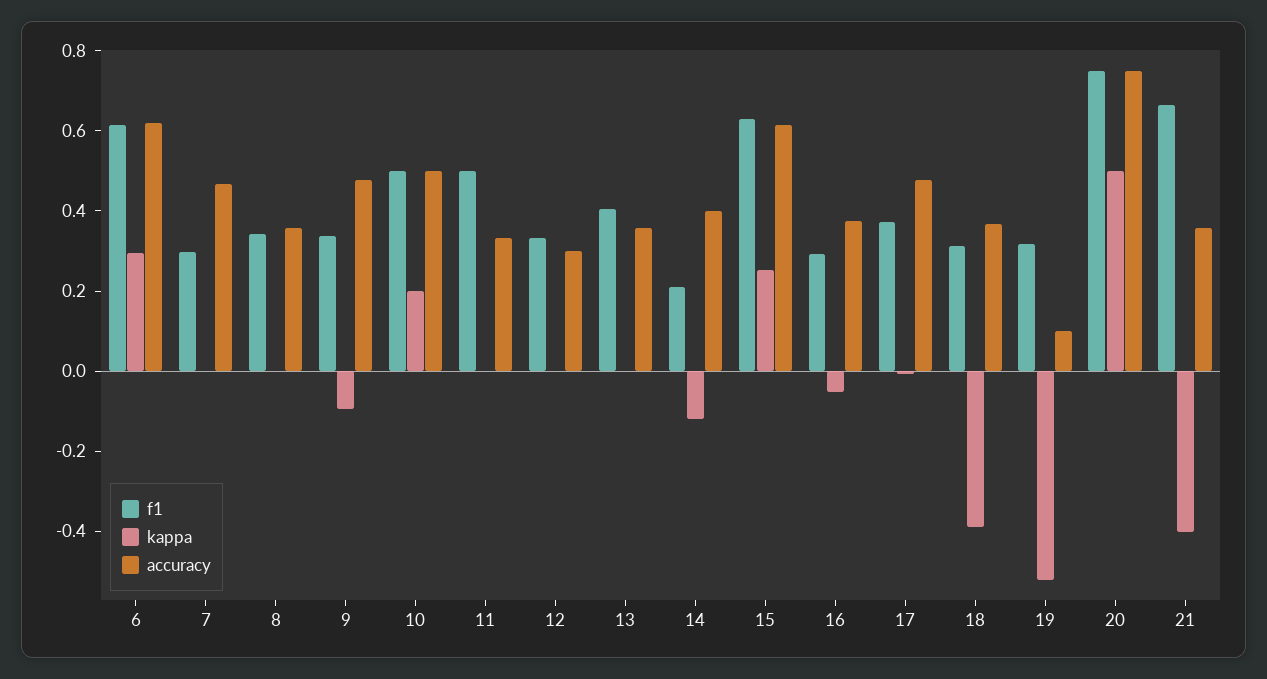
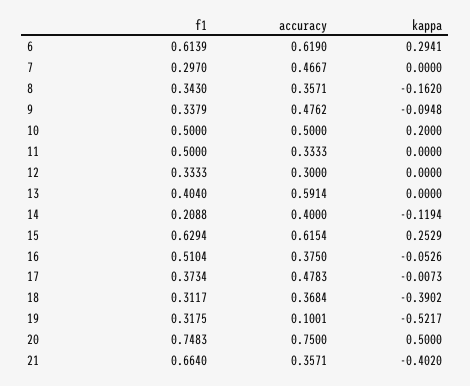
  {
    "f1": {
      "6": 0.6139,
      "7": 0.297,
      "8": 0.343,
      "9": 0.3379,
      "10": 0.5,
      "11": 0.5,
      "12": 0.3333,
      "13": 0.404,
      "14": 0.2088,
      "15": 0.6294,
-     "16": 0.3,
+     "16": 0.5104,
      "17": 0.3734,
      "18": 0.3117,
      "19": 0.3175,
      "20": 0.7483,
      "21": 0.664
    },
    "kappa": {
      "6": 0.2941,
      "7": 0,
-     "8": 0,
+     "8": -0.162,
      "9": -0.0948,
      "10": 0.2,
      "11": 0,
      "12": 0,
      "13": 0,
      "14": -0.1194,
      "15": 0.2529,
      "16": -0.0526,
      "17": -0.0073,
      "18": -0.3902,
      "19": -0.5217,
      "20": 0.5,
      "21": -0.402
    },
    "accuracy": {
      "6": 0.619,
      "7": 0.4667,
      "8": 0.3571,
      "9": 0.4762,
      "10": 0.5,
      "11": 0.3333,
      "12": 0.3,
-     "13": 0.35,
+     "13": 0.5914,
      "14": 0.4,
      "15": 0.6154,
      "16": 0.375,
      "17": 0.4783,
      "18": 0.3684,
      "19": 0.1001,
      "20": 0.75,
      "21": 0.3571
    }
  }

